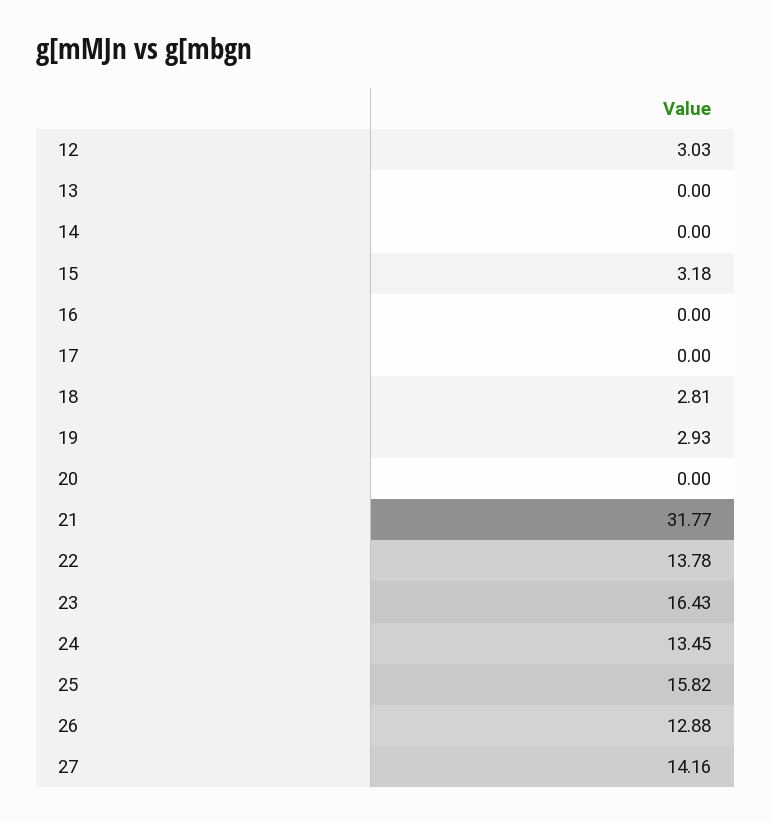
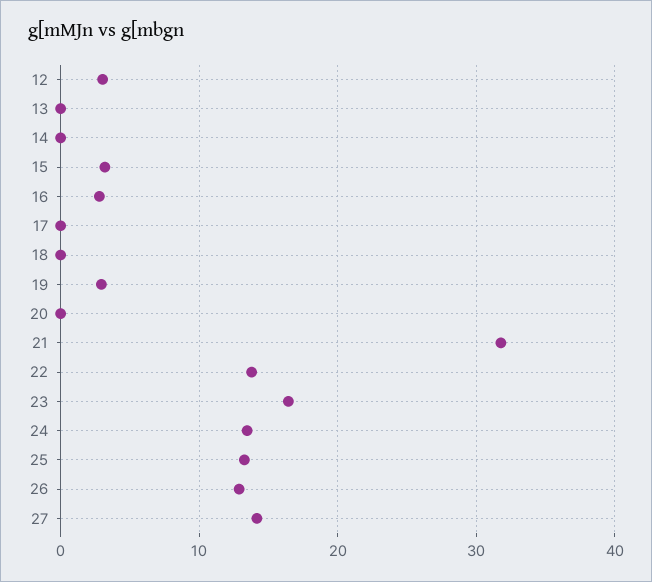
  {
    "12": 3.03,
    "13": 0,
    "14": 0,
    "15": 3.18,
-   "16": 0,
+   "16": 3,
    "17": 0,
-   "18": 2.81,
+   "18": 0,
    "19": 2.93,
    "20": 0,
    "21": 31.77,
    "22": 13.78,
    "23": 16.43,
    "24": 13.45,
-   "25": 15.82,
+   "25": 13,
    "26": 12.88,
    "27": 14.16
  }

